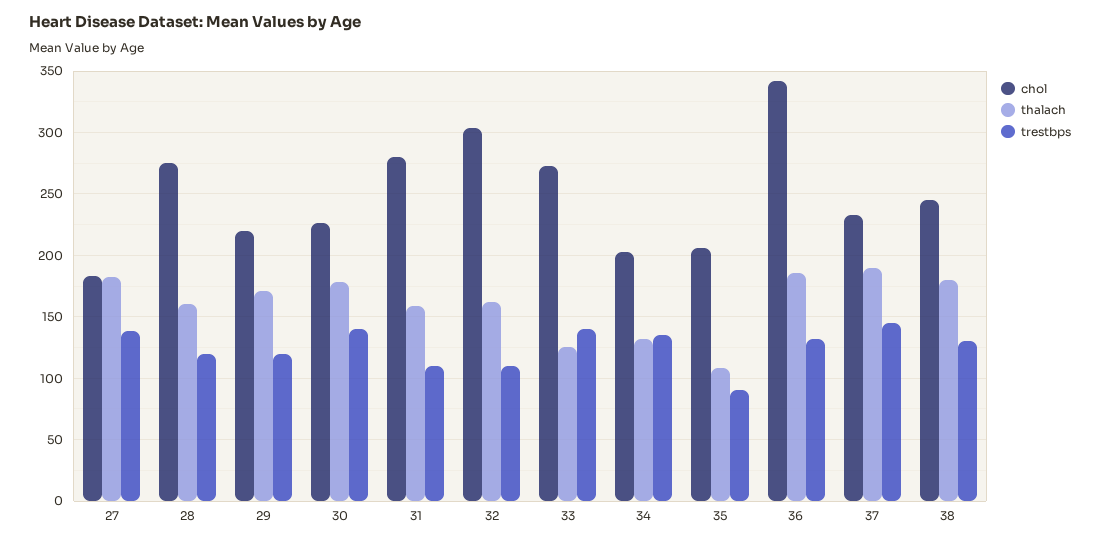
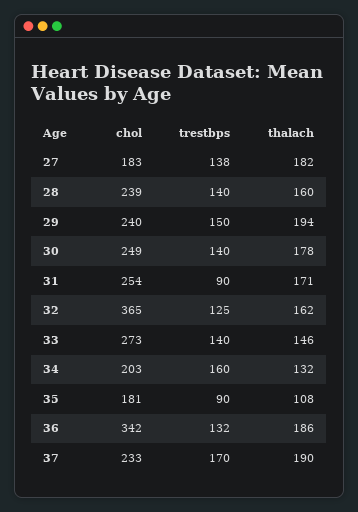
  {
    "chol": {
      "27": 183,
-     "28": 275,
+     "28": 239,
-     "29": 220,
+     "29": 240,
-     "30": 225,
+     "30": 249,
-     "31": 280,
+     "31": 254,
-     "32": 305,
+     "32": 365,
      "33": 273,
      "34": 203,
-     "35": 205,
+     "35": 181,
      "36": 342,
-     "37": 233,
+     "37": 233
-     "38": 245
    },
    "thalach": {
      "27": 182,
      "28": 160,
-     "29": 170,
+     "29": 194,
      "30": 178,
-     "31": 160,
+     "31": 171,
      "32": 162,
-     "33": 125,
+     "33": 146,
      "34": 132,
      "35": 108,
      "36": 186,
-     "37": 190,
+     "37": 190
-     "38": 180
    },
    "trestbps": {
      "27": 138,
-     "28": 120,
+     "28": 140,
-     "29": 120,
+     "29": 150,
      "30": 140,
-     "31": 110,
+     "31": 90,
-     "32": 110,
+     "32": 125,
      "33": 140,
-     "34": 135,
+     "34": 160,
      "35": 90,
      "36": 132,
-     "37": 145,
+     "37": 170
-     "38": 130
    }
  }

